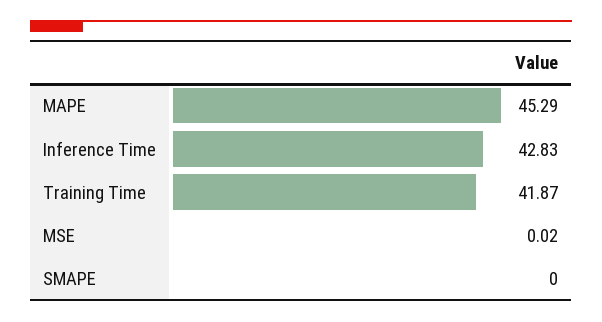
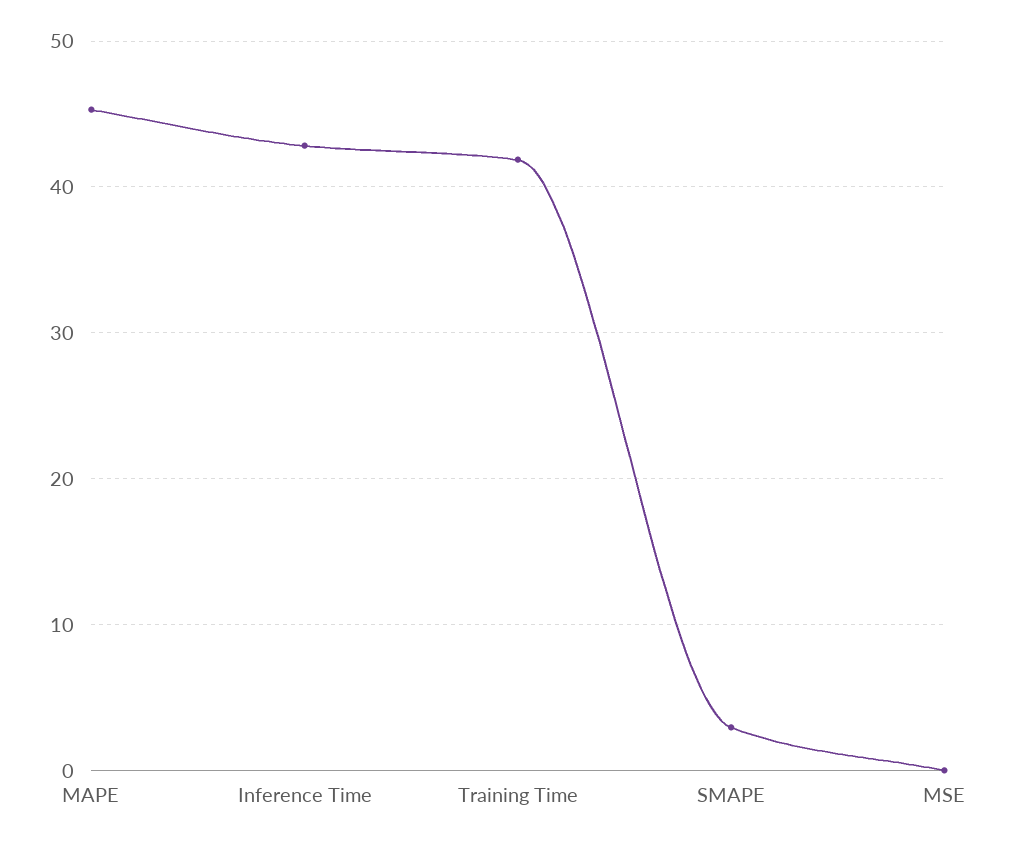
  {
    "MAPE": 45.29,
    "Inference Time": 42.83,
    "Training Time": 41.87,
    "MSE": 0.02,
-   "SMAPE": 0
+   "SMAPE": 3
  }

